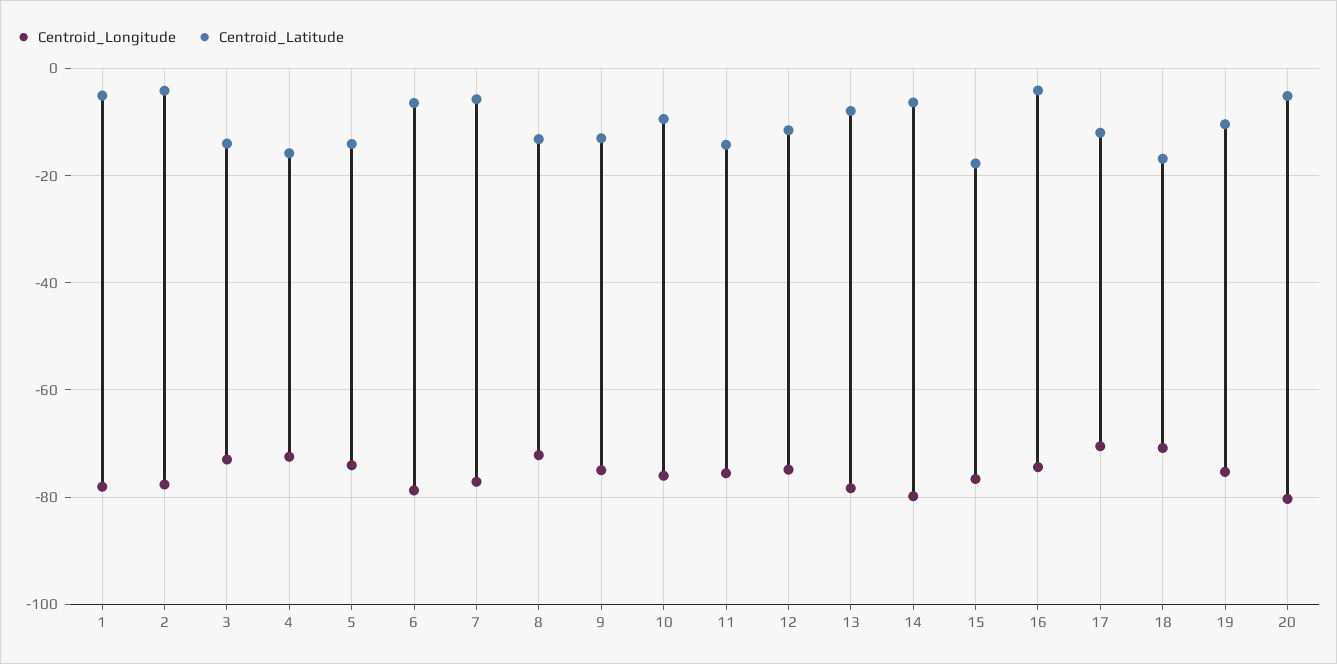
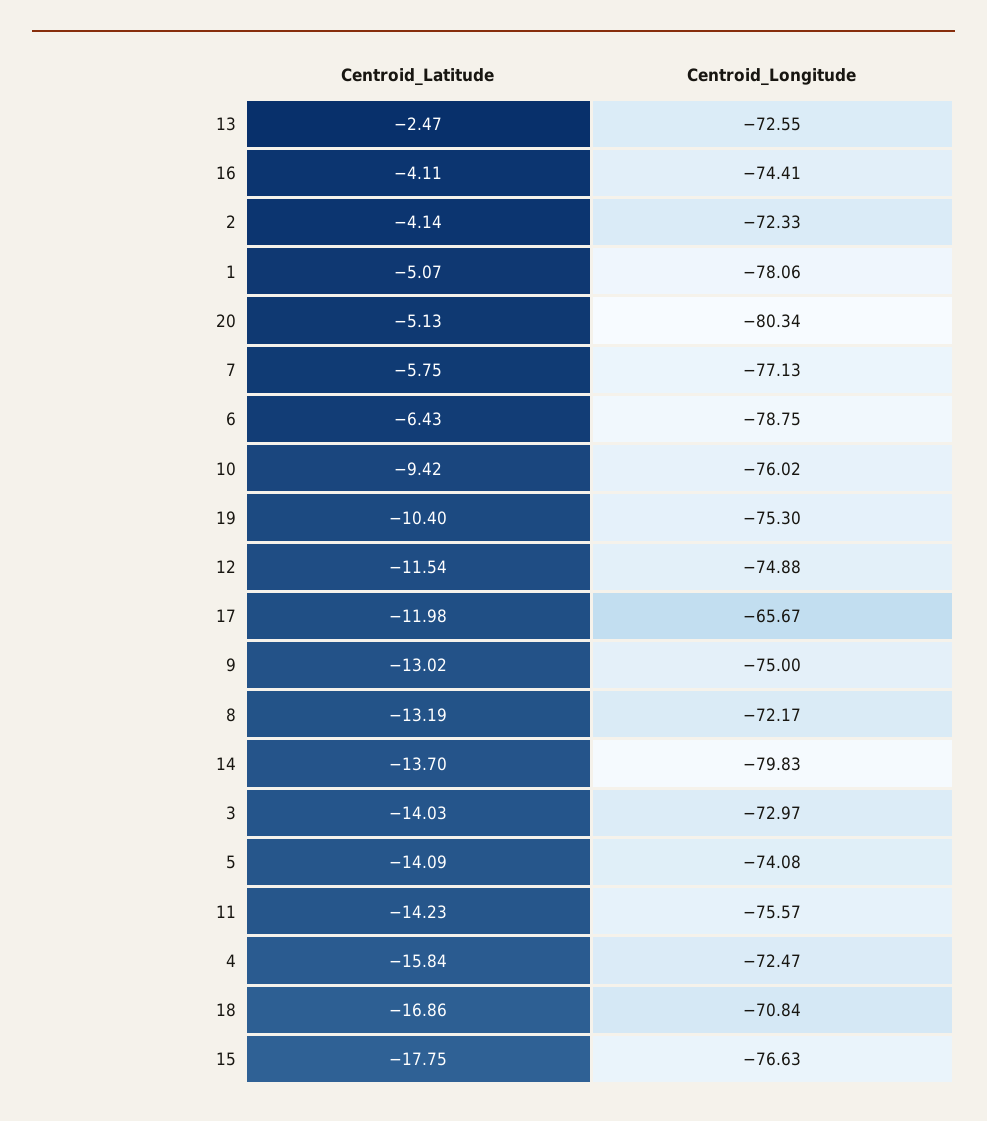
  {
    "Centroid_Longitude": {
      "1": -78.06,
-     "2": -78,
+     "2": -72.33,
      "3": -72.97,
      "4": -72.47,
      "5": -74.08,
      "6": -78.75,
      "7": -77.13,
      "8": -72.17,
      "9": -75,
      "10": -76.02,
      "11": -75.57,
      "12": -74.88,
-     "13": -78,
+     "13": -72.55,
      "14": -79.83,
      "15": -76.63,
      "16": -74.41,
-     "17": -70,
+     "17": -65.67,
      "18": -70.84,
      "19": -75.3,
      "20": -80.34
    },
    "Centroid_Latitude": {
      "1": -5.07,
      "2": -4.14,
      "3": -14.03,
      "4": -15.84,
      "5": -14.09,
      "6": -6.43,
      "7": -5.75,
      "8": -13.19,
      "9": -13.02,
      "10": -9.42,
      "11": -14.23,
      "12": -11.54,
-     "13": -8,
+     "13": -2.47,
-     "14": -6,
+     "14": -13.7,
      "15": -17.75,
      "16": -4.11,
      "17": -11.98,
      "18": -16.86,
      "19": -10.4,
      "20": -5.13
    }
  }

